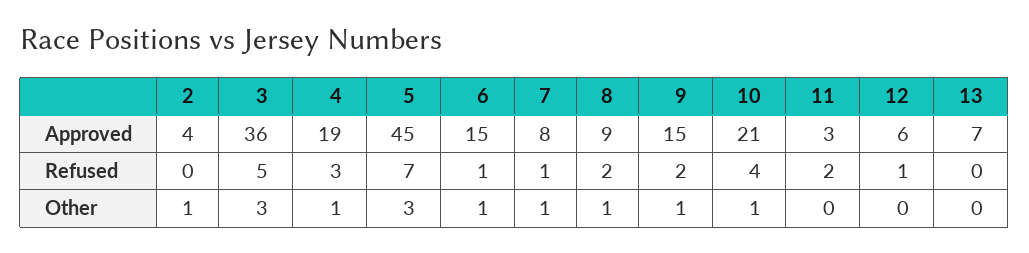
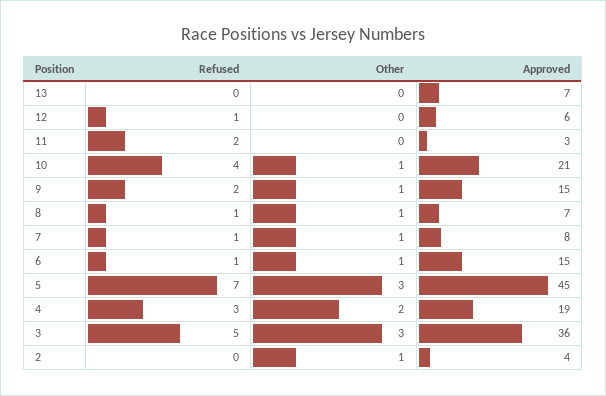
  {
    "2": {
      "Approved": 4,
      "Refused": 0,
      "Other": 1
    },
    "3": {
      "Approved": 36,
      "Refused": 5,
      "Other": 3
    },
    "4": {
      "Approved": 19,
      "Refused": 3,
-     "Other": 1
+     "Other": 2
    },
    "5": {
      "Approved": 45,
      "Refused": 7,
      "Other": 3
    },
    "6": {
      "Approved": 15,
      "Refused": 1,
      "Other": 1
    },
    "7": {
      "Approved": 8,
      "Refused": 1,
      "Other": 1
    },
    "8": {
-     "Approved": 9,
+     "Approved": 7,
-     "Refused": 2,
+     "Refused": 1,
      "Other": 1
    },
    "9": {
      "Approved": 15,
      "Refused": 2,
      "Other": 1
    },
    "10": {
      "Approved": 21,
      "Refused": 4,
      "Other": 1
    },
    "11": {
      "Approved": 3,
      "Refused": 2,
      "Other": 0
    },
    "12": {
      "Approved": 6,
      "Refused": 1,
      "Other": 0
    },
    "13": {
      "Approved": 7,
      "Refused": 0,
      "Other": 0
    }
  }

